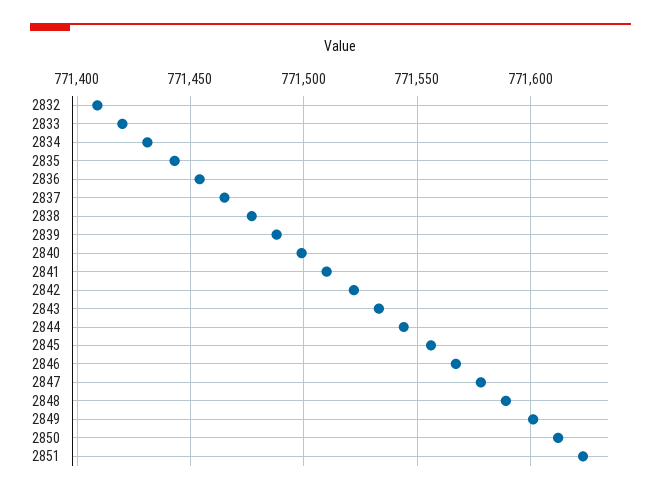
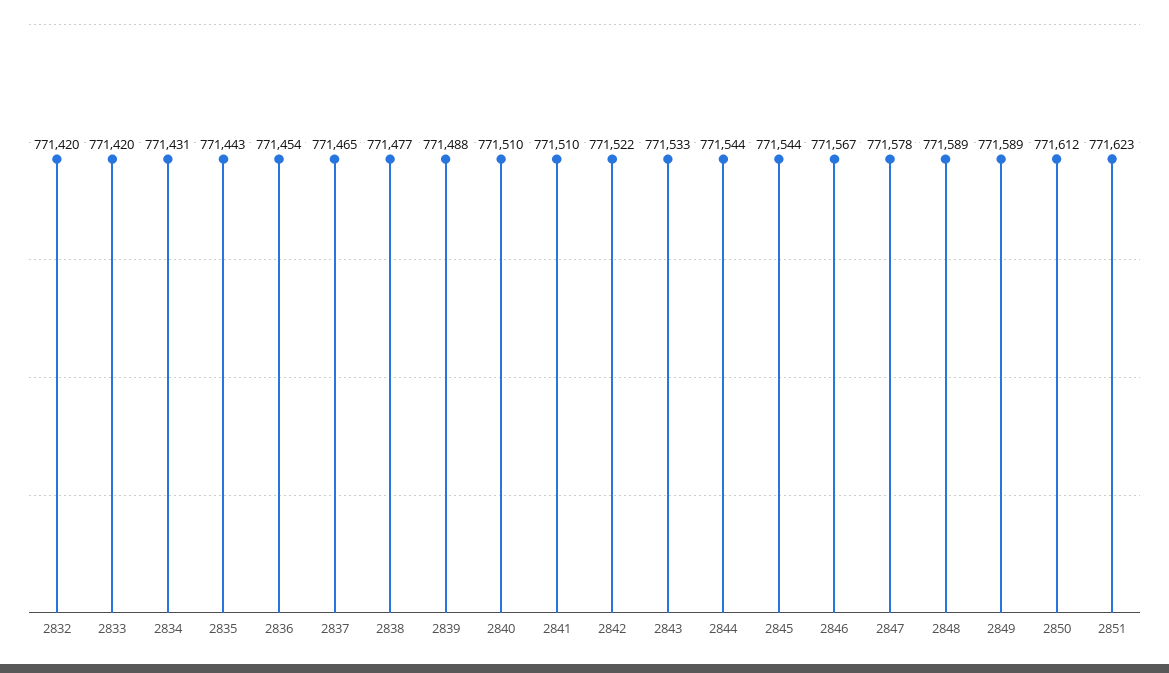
  {
-   "2832": 771410,
+   "2832": 771420,
    "2833": 771420,
    "2834": 771431,
    "2835": 771443,
    "2836": 771454,
    "2837": 771465,
    "2838": 771477,
    "2839": 771488,
-   "2840": 771500,
+   "2840": 771510,
    "2841": 771510,
    "2842": 771522,
    "2843": 771533,
    "2844": 771544,
-   "2845": 771555,
+   "2845": 771544,
    "2846": 771567,
    "2847": 771578,
    "2848": 771589,
-   "2849": 771600,
+   "2849": 771589,
    "2850": 771612,
    "2851": 771623
  }

